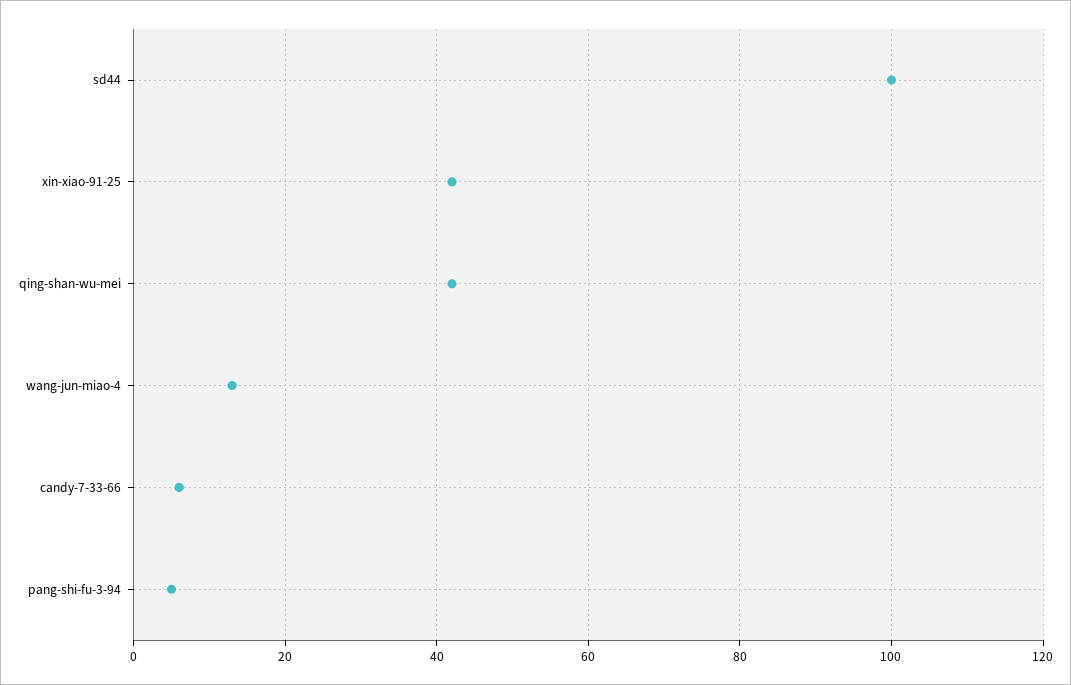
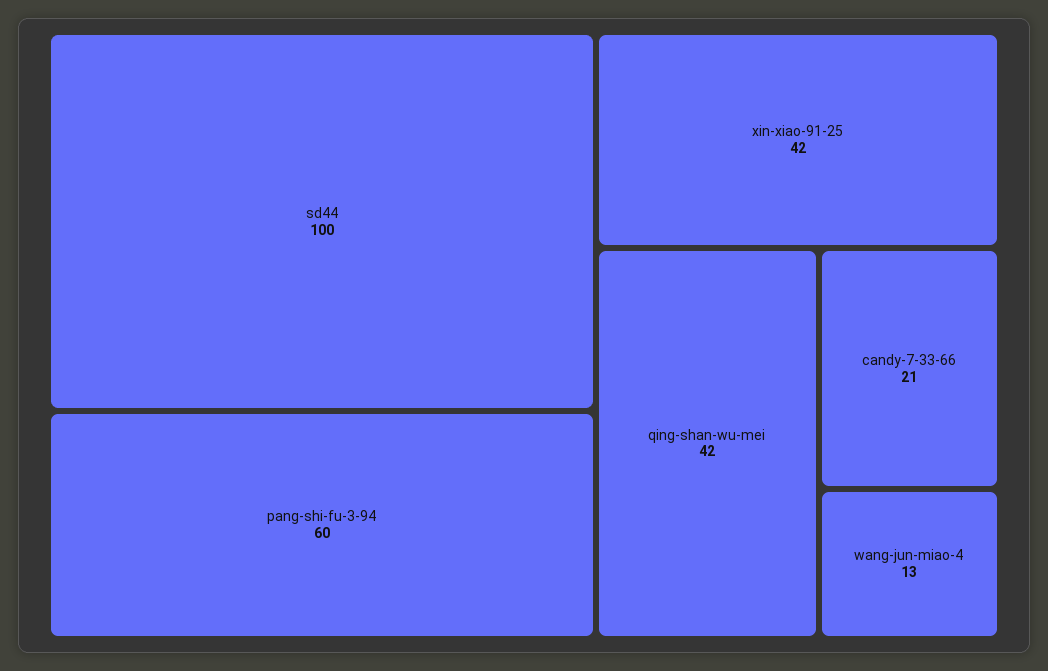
  {
    "sd44": 100,
    "xin-xiao-91-25": 42,
    "qing-shan-wu-mei": 42,
    "wang-jun-miao-4": 13,
-   "candy-7-33-66": 5,
+   "candy-7-33-66": 21,
-   "pang-shi-fu-3-94": 5
+   "pang-shi-fu-3-94": 60
  }

